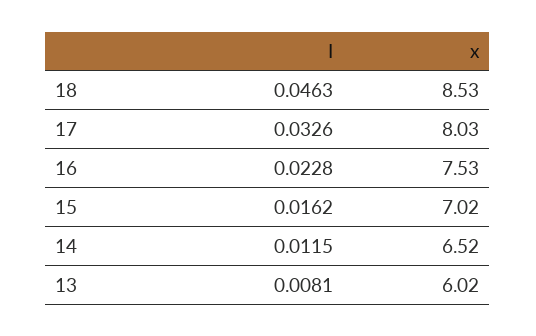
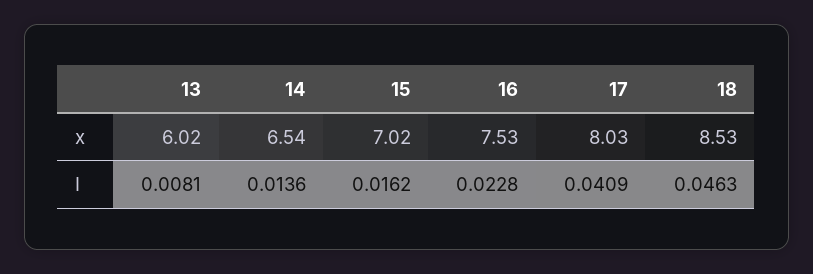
  {
    "I": {
      "18": 0.0463,
-     "17": 0.0326,
+     "17": 0.0409,
      "16": 0.0228,
      "15": 0.0162,
-     "14": 0.0115,
+     "14": 0.0136,
      "13": 0.0081
    },
    "x": {
      "18": 8.53,
      "17": 8.03,
      "16": 7.53,
      "15": 7.02,
-     "14": 6.52,
+     "14": 6.54,
      "13": 6.02
    }
  }

